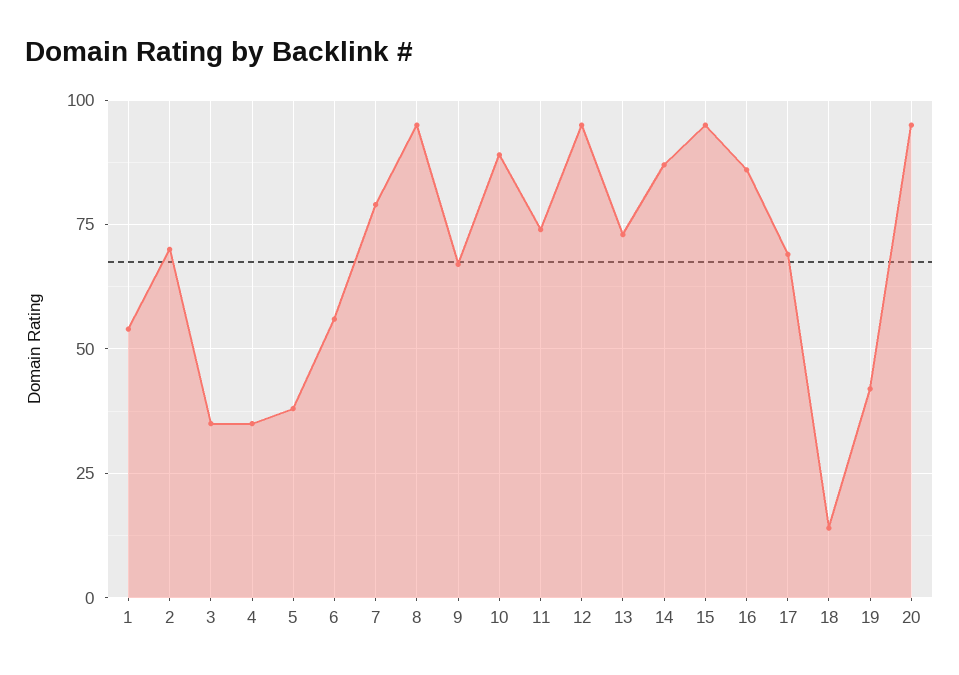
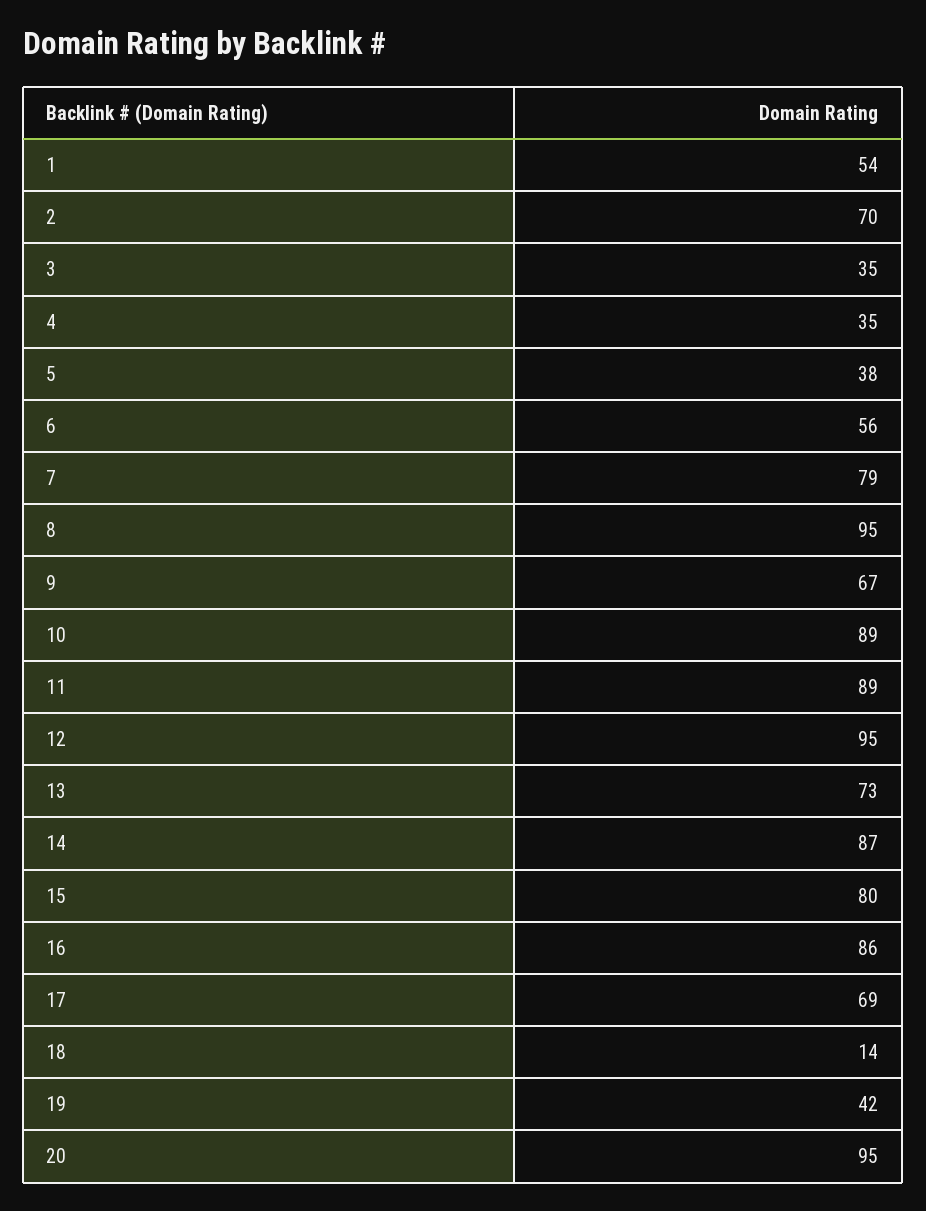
  {
    "1": 54,
    "2": 70,
    "3": 35,
    "4": 35,
    "5": 38,
    "6": 56,
    "7": 79,
    "8": 95,
    "9": 67,
    "10": 89,
-   "11": 75,
+   "11": 89,
    "12": 95,
    "13": 73,
    "14": 87,
-   "15": 95,
+   "15": 80,
    "16": 86,
    "17": 69,
    "18": 14,
    "19": 42,
    "20": 95
  }

